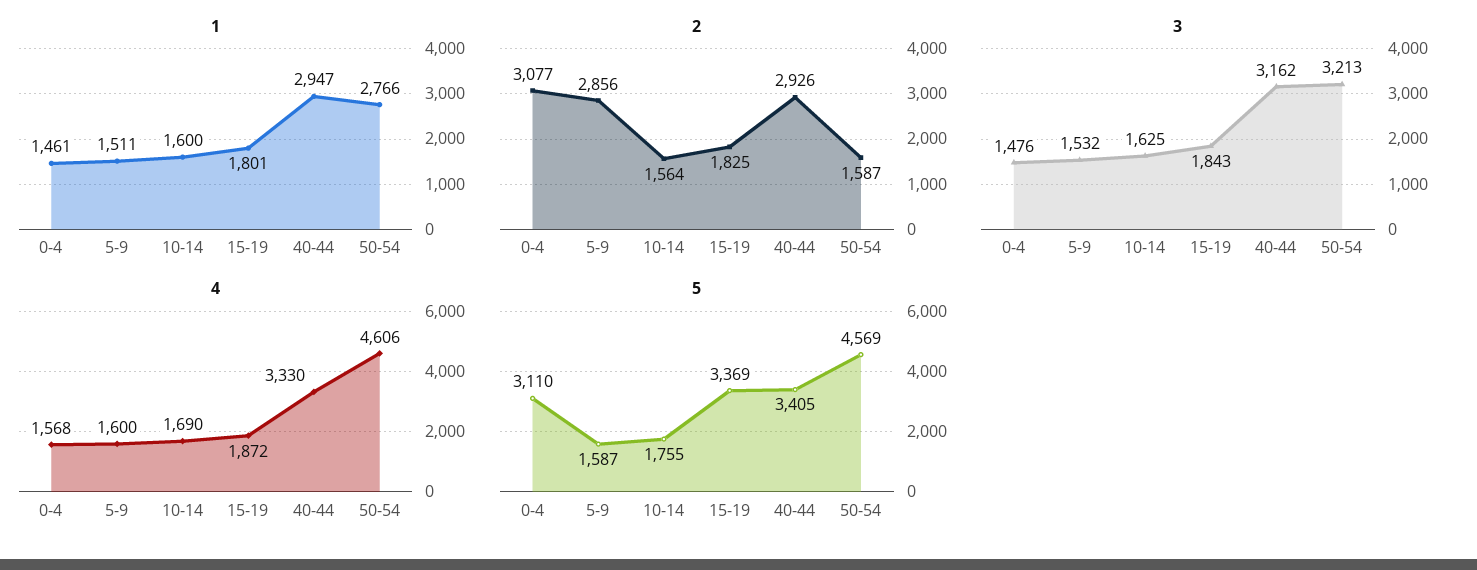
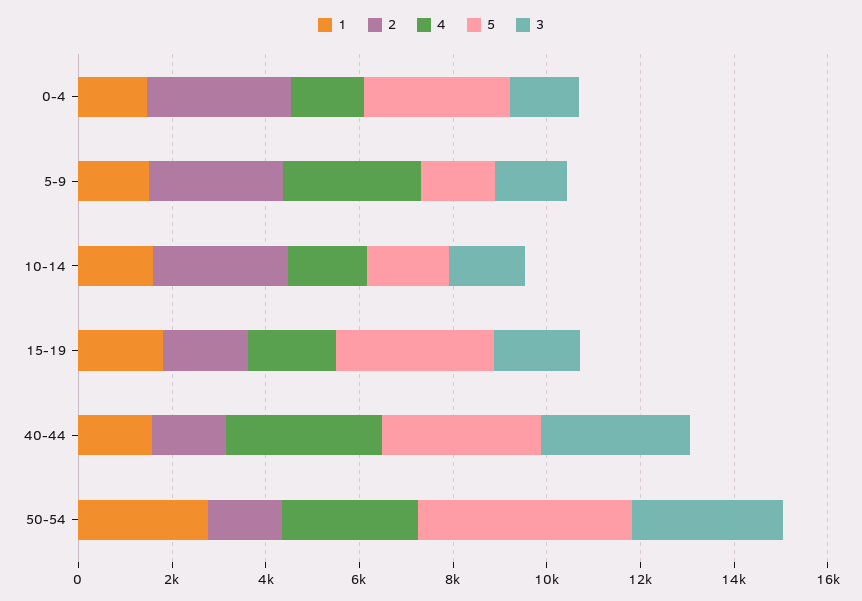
  {
    "1": {
      "0-4": 1461,
      "5-9": 1511,
      "10-14": 1600,
      "15-19": 1801,
-     "40-44": 2947,
+     "40-44": 1500,
      "50-54": 2766
    },
    "2": {
      "0-4": 3077,
      "5-9": 2856,
-     "10-14": 1564,
+     "10-14": 3000,
      "15-19": 1825,
-     "40-44": 2926,
+     "40-44": 1500,
      "50-54": 1587
    },
    "3": {
      "0-4": 1476,
      "5-9": 1532,
      "10-14": 1625,
      "15-19": 1843,
      "40-44": 3162,
      "50-54": 3213
    },
    "4": {
      "0-4": 1568,
-     "5-9": 1600,
+     "5-9": 3000,
      "10-14": 1690,
      "15-19": 1872,
      "40-44": 3330,
-     "50-54": 4606
+     "50-54": 3000
    },
    "5": {
      "0-4": 3110,
      "5-9": 1587,
      "10-14": 1755,
      "15-19": 3369,
      "40-44": 3405,
      "50-54": 4569
    }
  }

